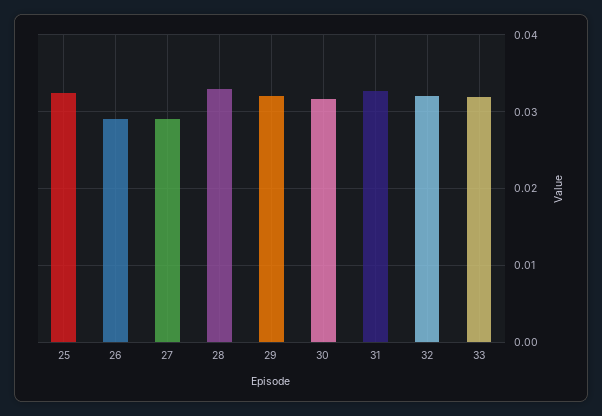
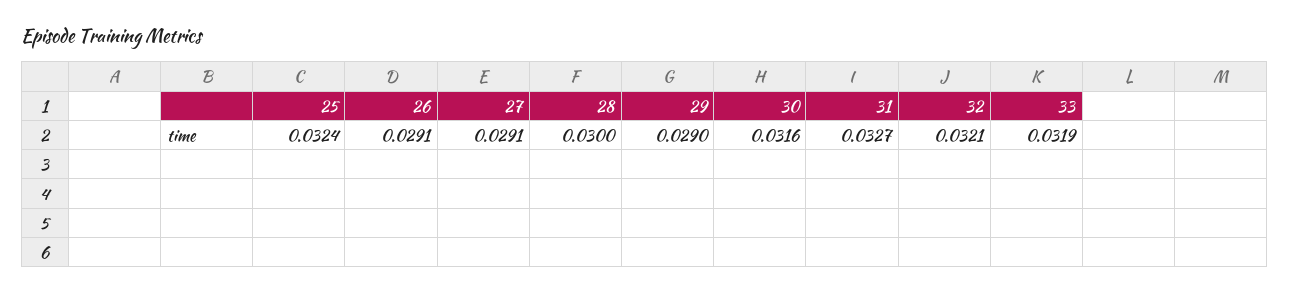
  {
    "25": 0.0324,
    "26": 0.0291,
    "27": 0.0291,
-   "28": 0.033,
+   "28": 0.03,
-   "29": 0.032,
+   "29": 0.029,
    "30": 0.0316,
    "31": 0.0327,
    "32": 0.0321,
    "33": 0.0319
  }

